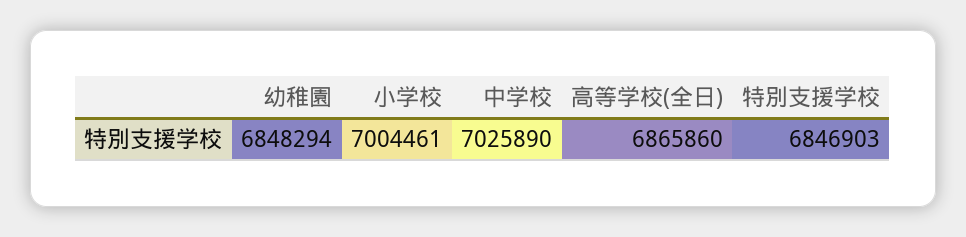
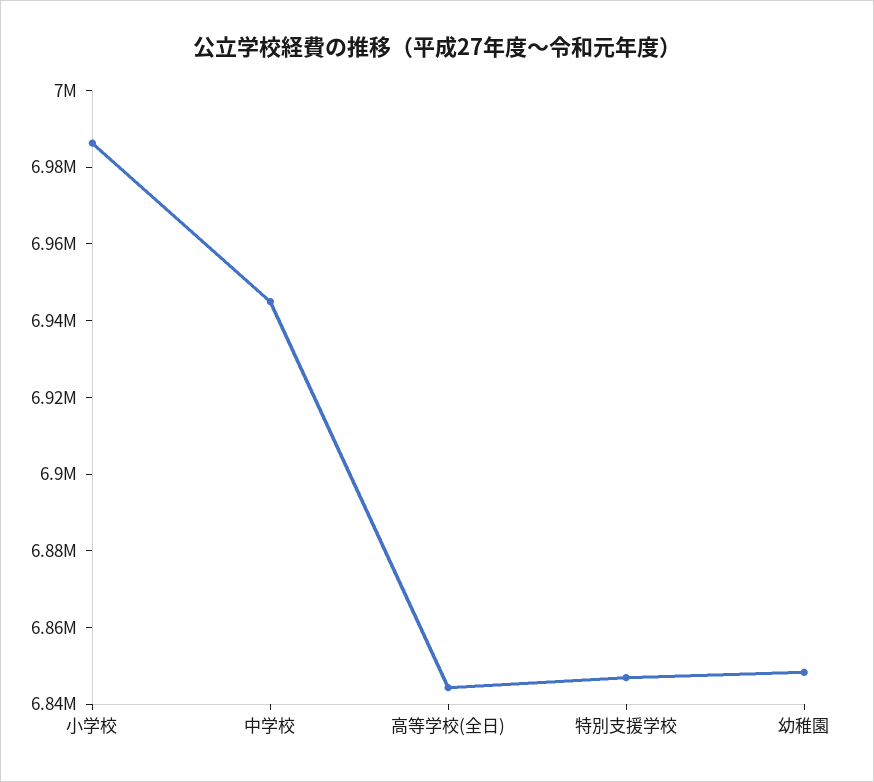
  {
    "幼稚園": 6848294,
-   "小学校": 7004461,
+   "小学校": 6985000,
-   "中学校": 7025890,
+   "中学校": 6945000,
-   "高等学校(全日)": 6865860,
+   "高等学校(全日)": 6845000,
    "特別支援学校": 6846903
  }

